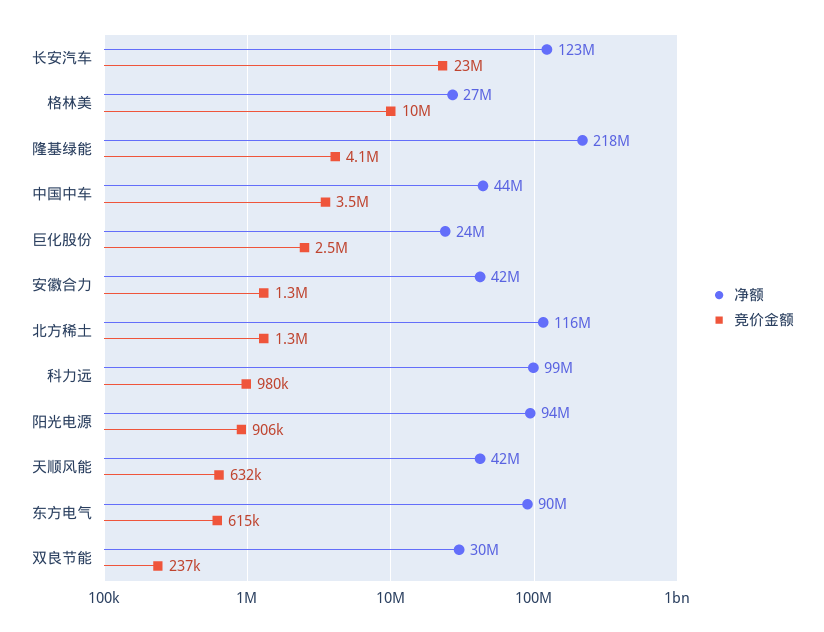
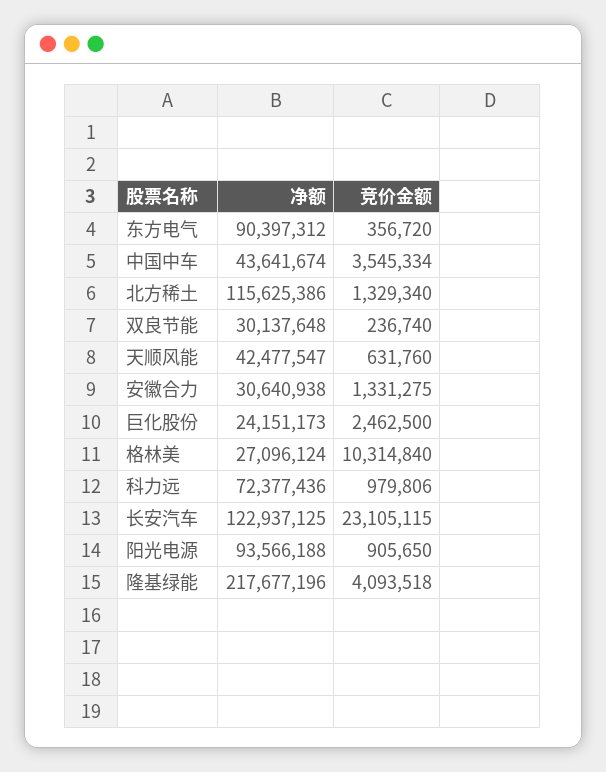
  {
    "净额": {
      "长安汽车": 122937125,
      "格林美": 27096124,
      "隆基绿能": 217677196,
      "中国中车": 43641674,
      "巨化股份": 24151173,
-     "安徽合力": 42000000,
+     "安徽合力": 30640938,
      "北方稀土": 115625386,
-     "科力远": 99000000,
+     "科力远": 72377436,
      "阳光电源": 93566188,
      "天顺风能": 42477547,
      "东方电气": 90397312,
      "双良节能": 30137648
    },
    "竞价金额": {
      "长安汽车": 23105115,
      "格林美": 10314840,
      "隆基绿能": 4093518,
      "中国中车": 3545334,
      "巨化股份": 2462500,
      "安徽合力": 1331275,
      "北方稀土": 1329340,
      "科力远": 979806,
      "阳光电源": 905650,
      "天顺风能": 631760,
-     "东方电气": 615000,
+     "东方电气": 356720,
      "双良节能": 236740
    }
  }

